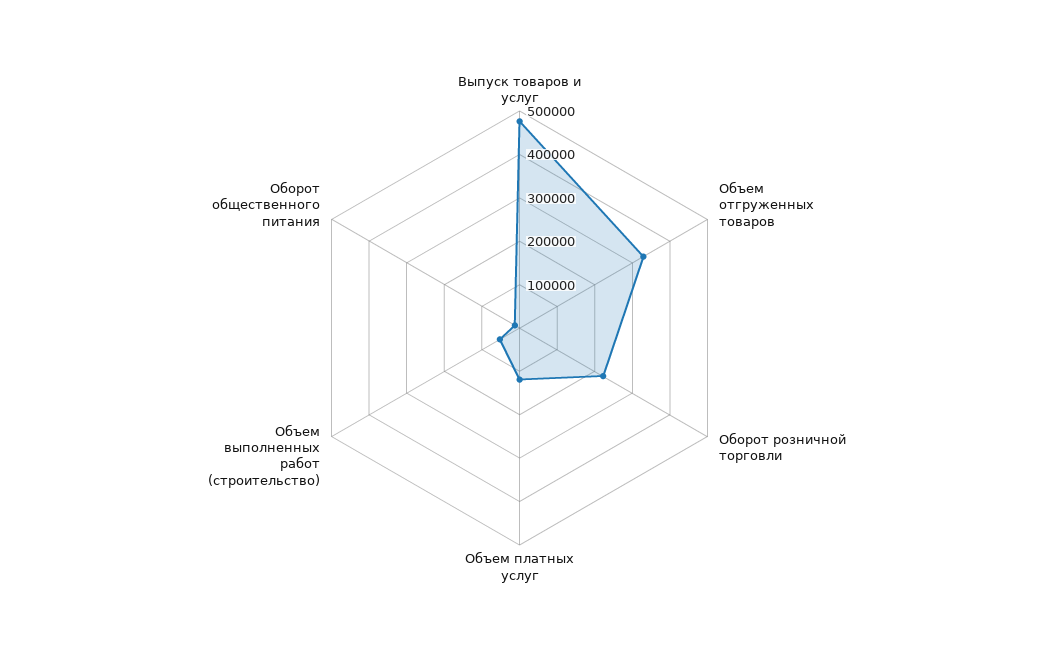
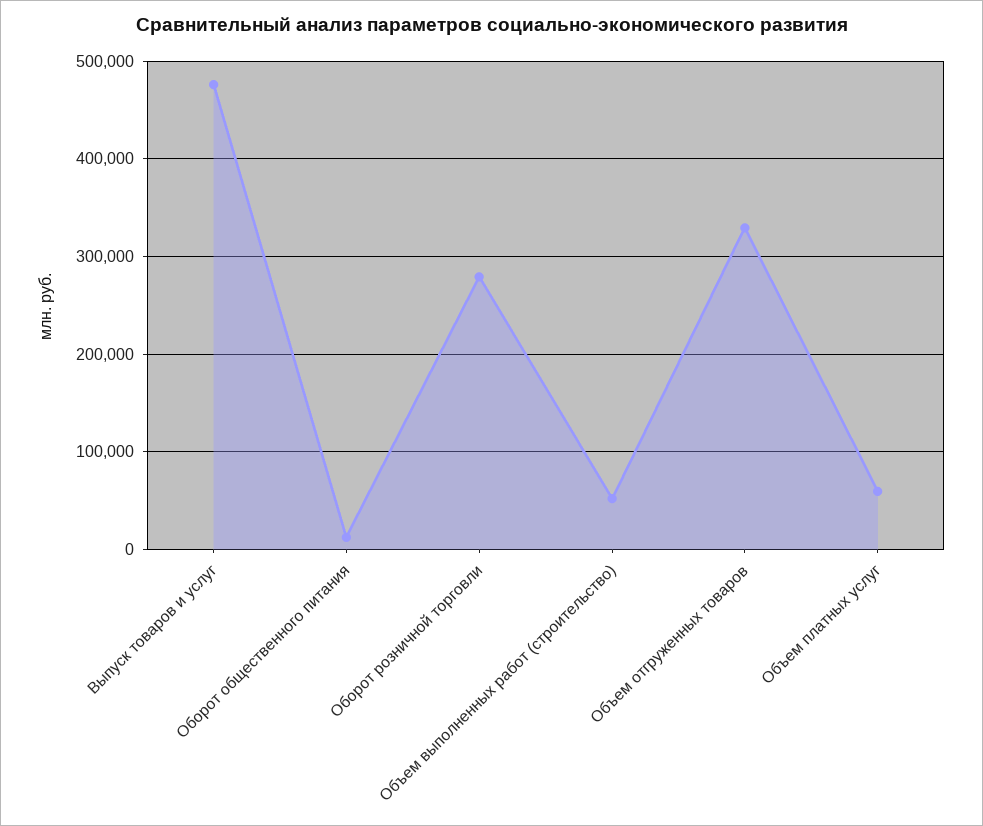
  {
    "Выпуск товаров и услуг": 480000,
    "Объем отгруженных товаров": 330000,
-   "Оборот розничной торговли": 220000,
+   "Оборот розничной торговли": 280000,
-   "Объем платных услуг": 120000,
+   "Объем платных услуг": 60000,
    "Объем выполненных работ (строительство)": 50000,
    "Оборот общественного питания": 10000
  }

